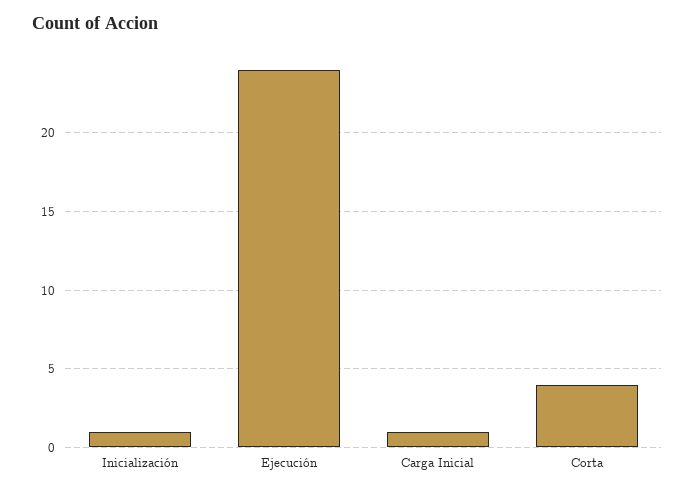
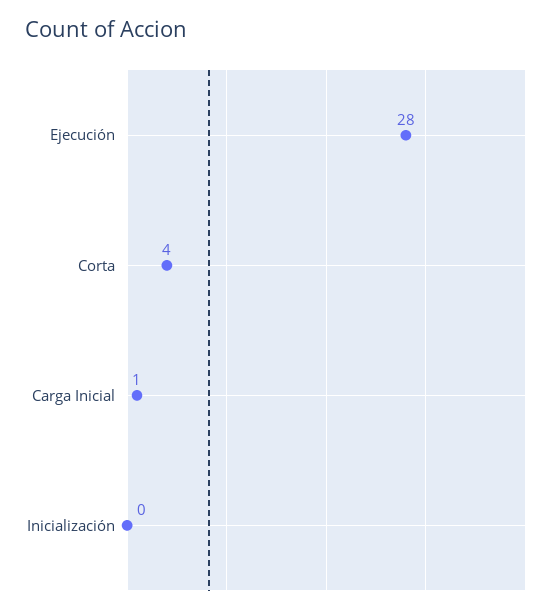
  {
-   "Inicialización": 1,
+   "Inicialización": 0,
-   "Ejecución": 24,
+   "Ejecución": 28,
    "Carga Inicial": 1,
    "Corta": 4
  }

